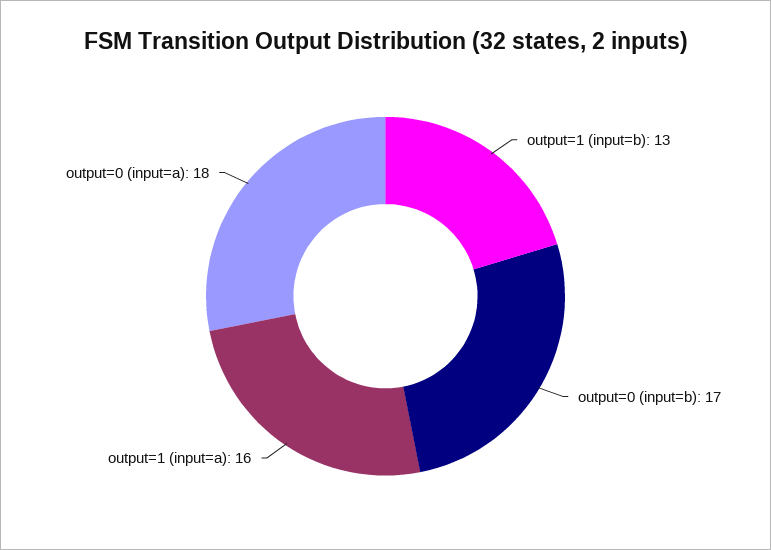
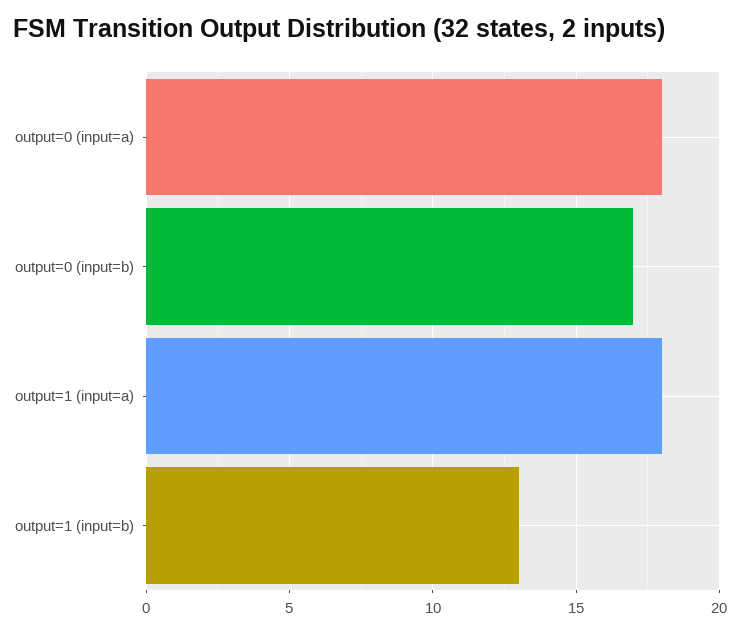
  {
    "output=1 (input=b)": 13,
    "output=0 (input=b)": 17,
-   "output=1 (input=a)": 16,
+   "output=1 (input=a)": 18,
    "output=0 (input=a)": 18
  }

